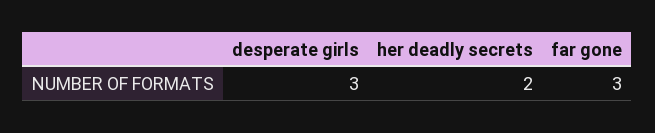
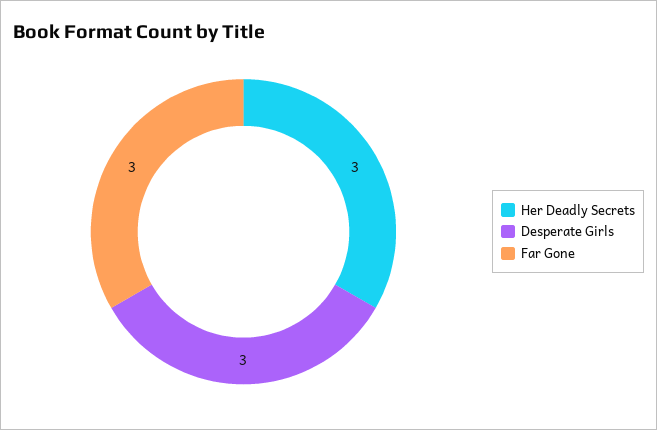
  {
    "desperate girls": 3,
-   "her deadly secrets": 2,
+   "her deadly secrets": 3,
    "far gone": 3
  }

